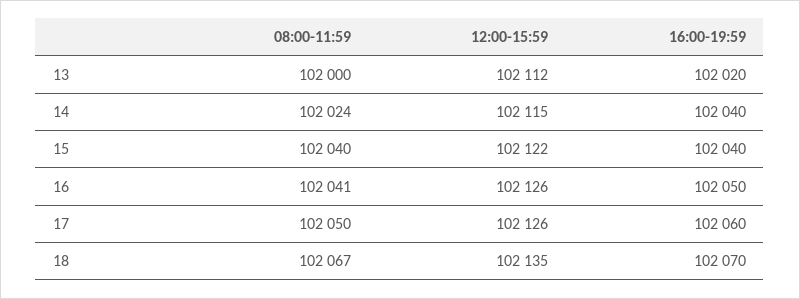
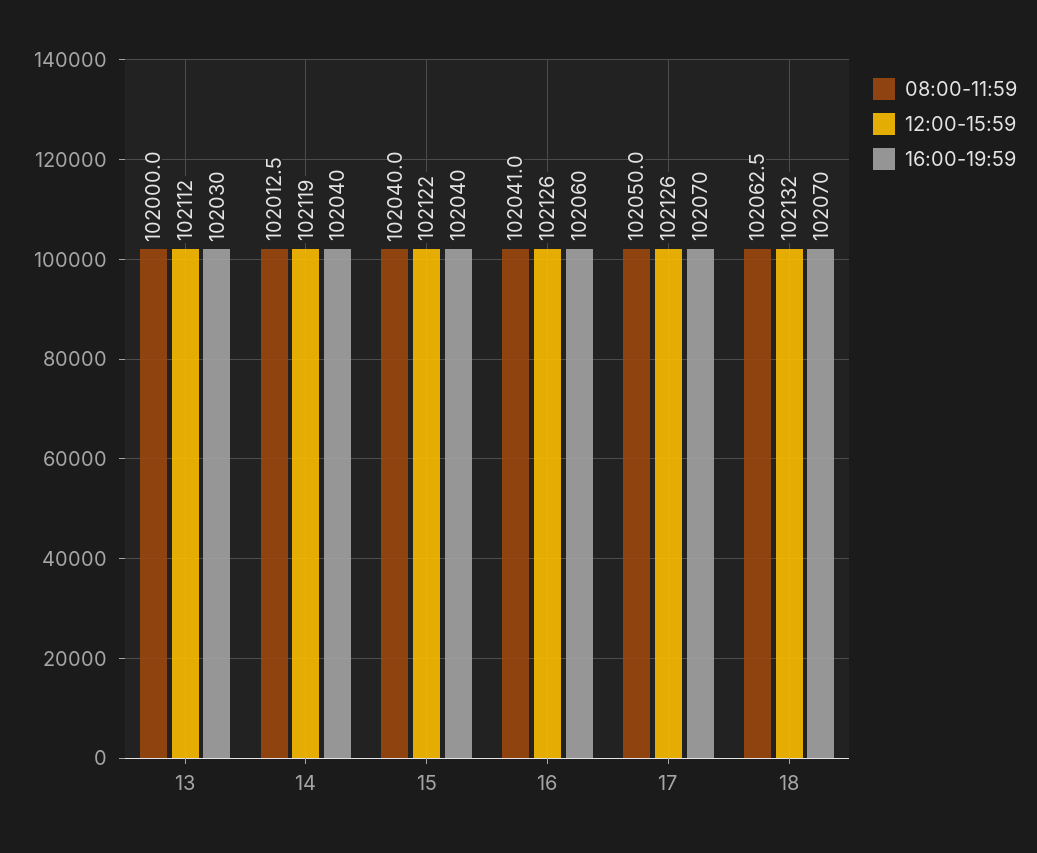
  {
    "08:00-11:59": {
      "13": 102000,
-     "14": 102024,
+     "14": 102012.5,
      "15": 102040,
      "16": 102041,
      "17": 102050,
-     "18": 102067
+     "18": 102062.5
    },
    "12:00-15:59": {
      "13": 102112,
-     "14": 102115,
+     "14": 102119,
      "15": 102122,
      "16": 102126,
      "17": 102126,
-     "18": 102135
+     "18": 102132
    },
    "16:00-19:59": {
-     "13": 102020,
+     "13": 102030,
      "14": 102040,
      "15": 102040,
-     "16": 102050,
+     "16": 102060,
-     "17": 102060,
+     "17": 102070,
      "18": 102070
    }
  }

